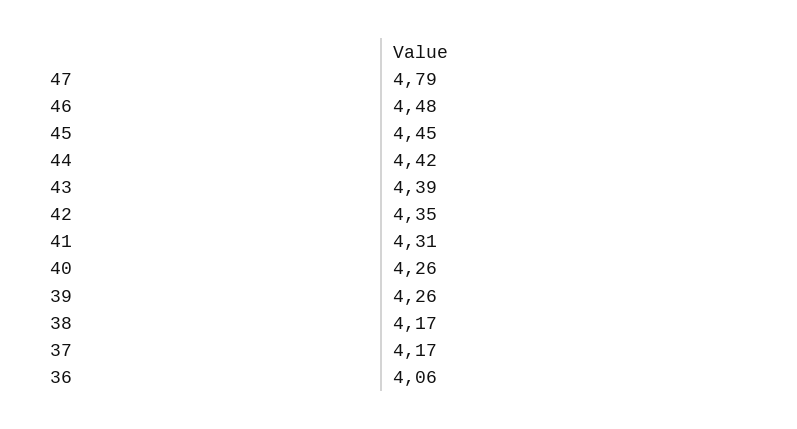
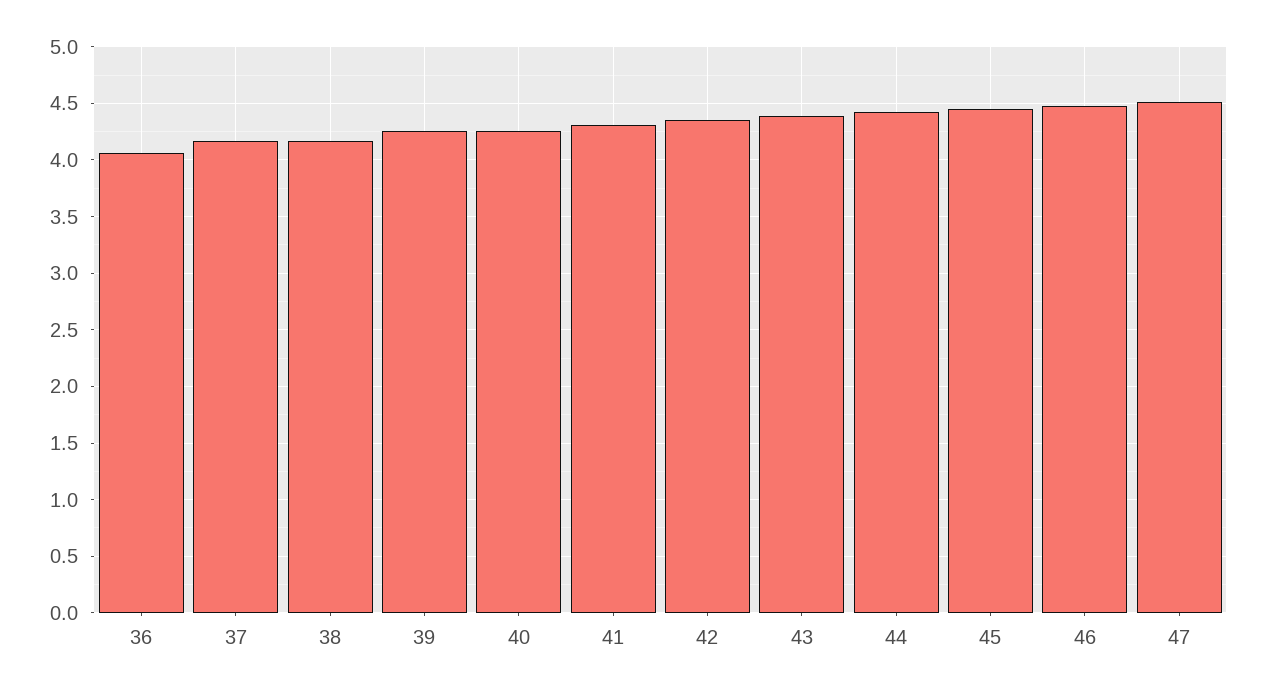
  {
-   "47": 4.79,
+   "47": 4.5,
    "46": 4.48,
    "45": 4.45,
    "44": 4.42,
    "43": 4.39,
    "42": 4.35,
    "41": 4.31,
    "40": 4.26,
    "39": 4.26,
    "38": 4.17,
    "37": 4.17,
    "36": 4.06
  }

